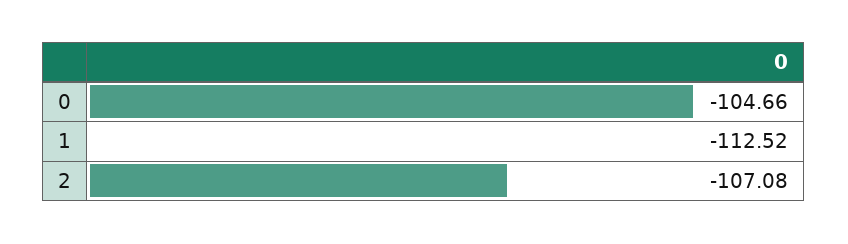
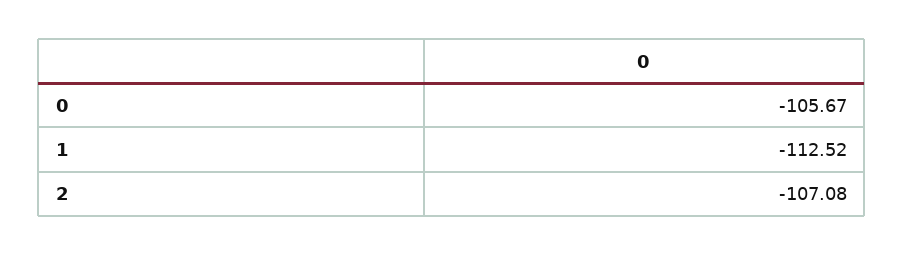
  {
-   "0": -104.66,
+   "0": -105.67,
    "1": -112.52,
    "2": -107.08
  }

